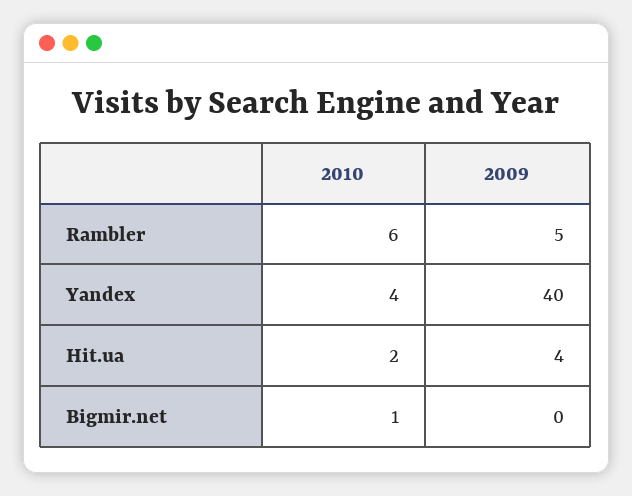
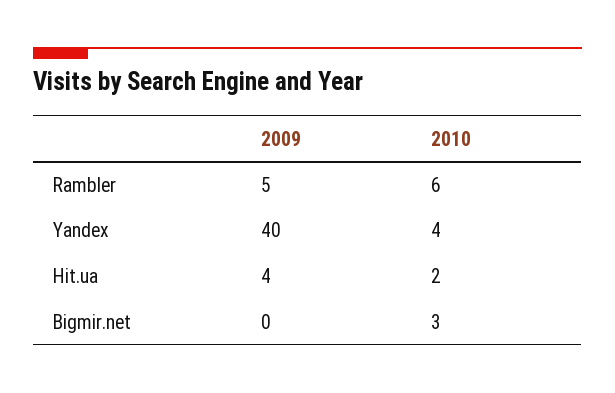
  {
    "2010": {
      "Rambler": 6,
      "Yandex": 4,
      "Hit.ua": 2,
-     "Bigmir.net": 1
+     "Bigmir.net": 3
    },
    "2009": {
      "Rambler": 5,
      "Yandex": 40,
      "Hit.ua": 4,
      "Bigmir.net": 0
    }
  }

